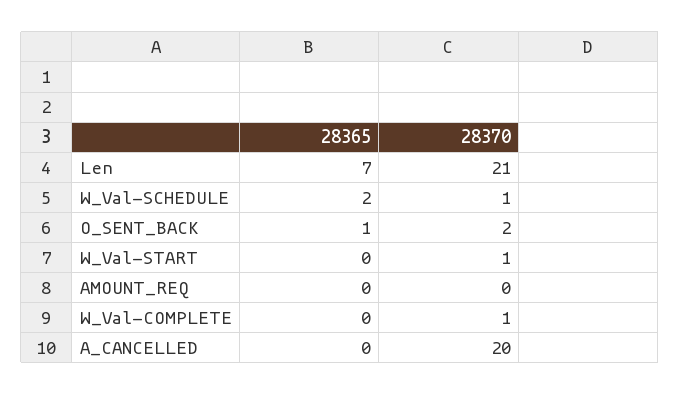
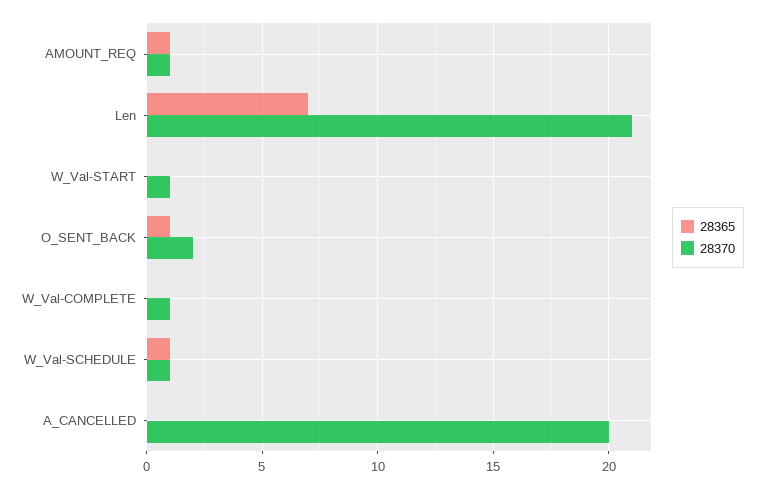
  {
    "28365": {
      "Len": 7,
-     "W_Val-SCHEDULE": 2,
+     "W_Val-SCHEDULE": 1,
      "O_SENT_BACK": 1,
      "W_Val-START": 0,
-     "AMOUNT_REQ": 0,
+     "AMOUNT_REQ": 1,
      "W_Val-COMPLETE": 0,
      "A_CANCELLED": 0
    },
    "28370": {
      "Len": 21,
      "W_Val-SCHEDULE": 1,
      "O_SENT_BACK": 2,
      "W_Val-START": 1,
-     "AMOUNT_REQ": 0,
+     "AMOUNT_REQ": 1,
      "W_Val-COMPLETE": 1,
      "A_CANCELLED": 20
    }
  }

